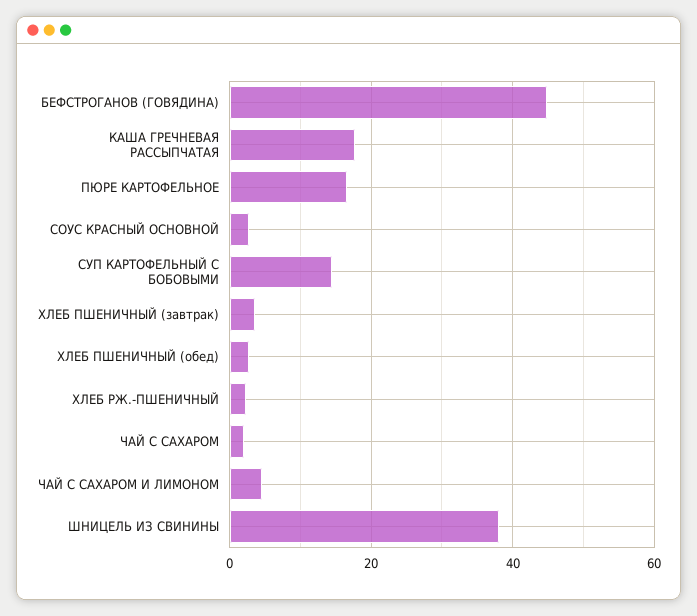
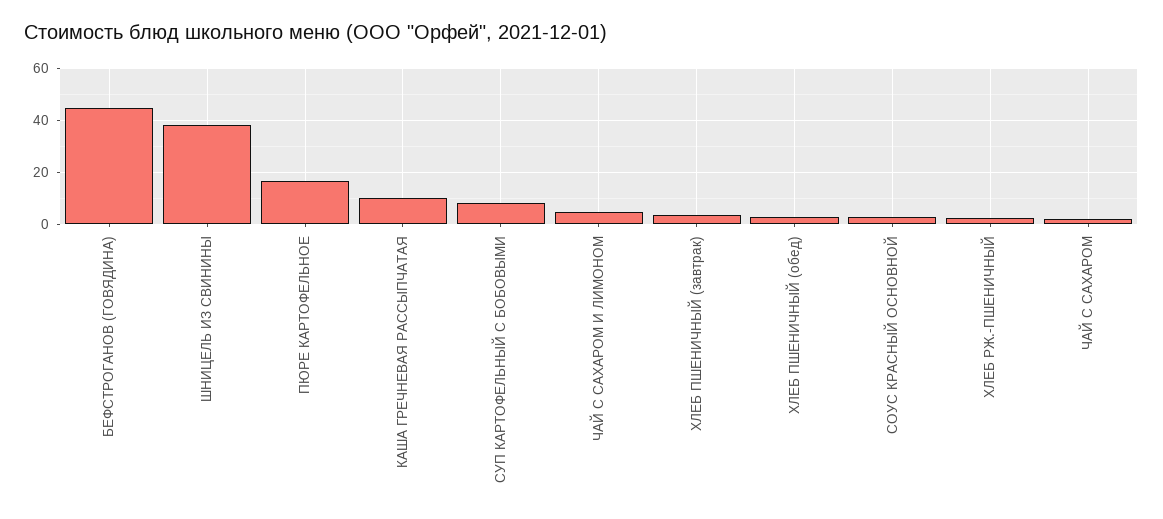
  {
    "БЕФСТРОГАНОВ (ГОВЯДИНА)": 44,
-   "КАША ГРЕЧНЕВАЯ РАССЫПЧАТАЯ": 18,
+   "КАША ГРЕЧНЕВАЯ РАССЫПЧАТАЯ": 10,
    "ПЮРЕ КАРТОФЕЛЬНОЕ": 16,
    "СОУС КРАСНЫЙ ОСНОВНОЙ": 2,
-   "СУП КАРТОФЕЛЬНЫЙ С БОБОВЫМИ": 14,
+   "СУП КАРТОФЕЛЬНЫЙ С БОБОВЫМИ": 7.5,
    "ХЛЕБ ПШЕНИЧНЫЙ (завтрак)": 4,
    "ХЛЕБ ПШЕНИЧНЫЙ (обед)": 2,
    "ХЛЕБ РЖ.-ПШЕНИЧНЫЙ": 2,
    "ЧАЙ С САХАРОМ": 2,
    "ЧАЙ С САХАРОМ И ЛИМОНОМ": 4,
    "ШНИЦЕЛЬ ИЗ СВИНИНЫ": 38
  }

